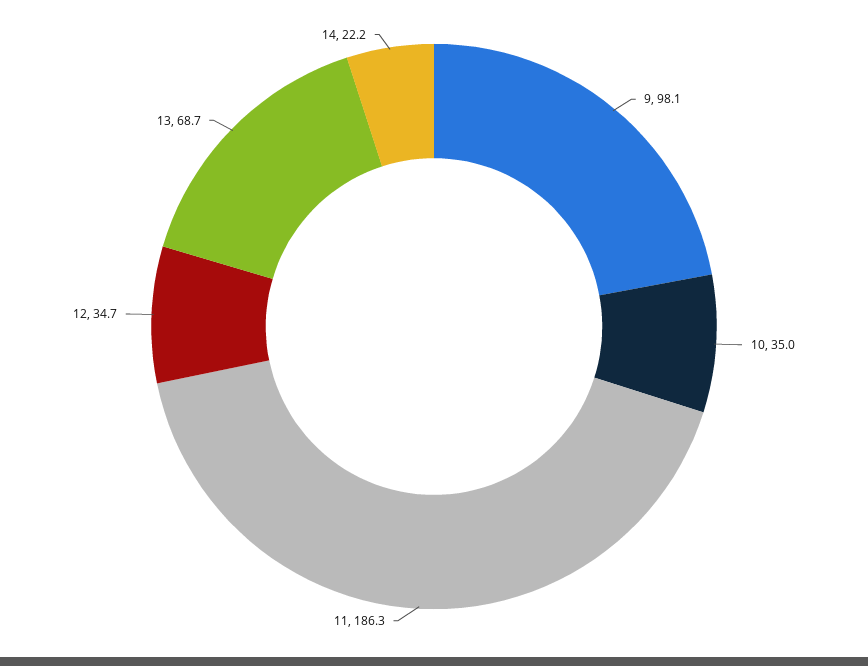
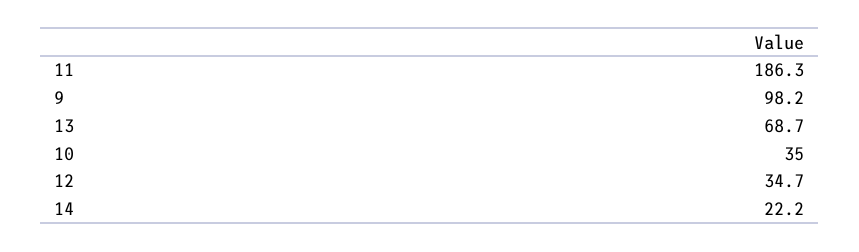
  {
-   "9": 98.1,
+   "9": 98.2,
    "10": 35,
    "11": 186.3,
    "12": 34.7,
    "13": 68.7,
    "14": 22.2
  }

